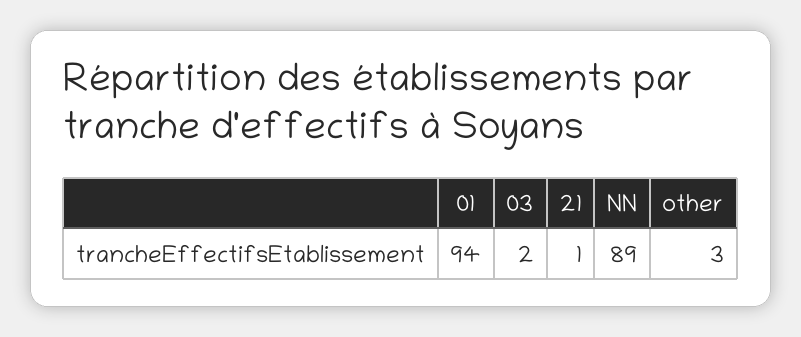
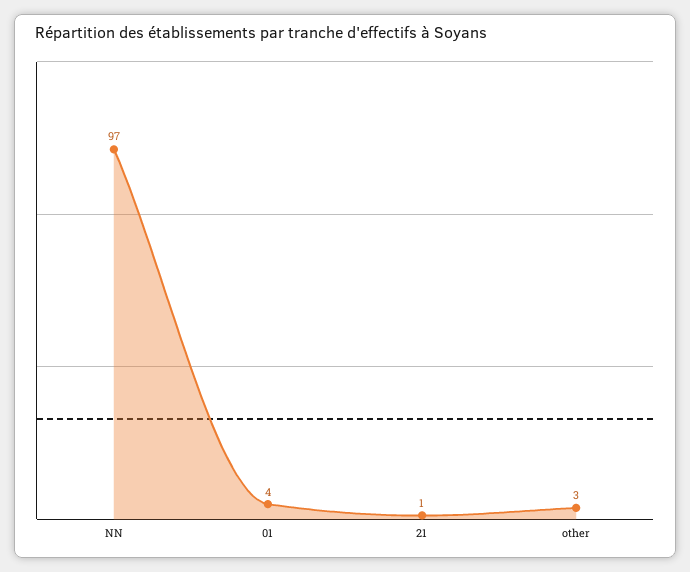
  {
-   "01": 94,
+   "01": 4,
-   "03": 2,
    "21": 1,
-   "NN": 89,
+   "NN": 97,
    "other": 3
  }

